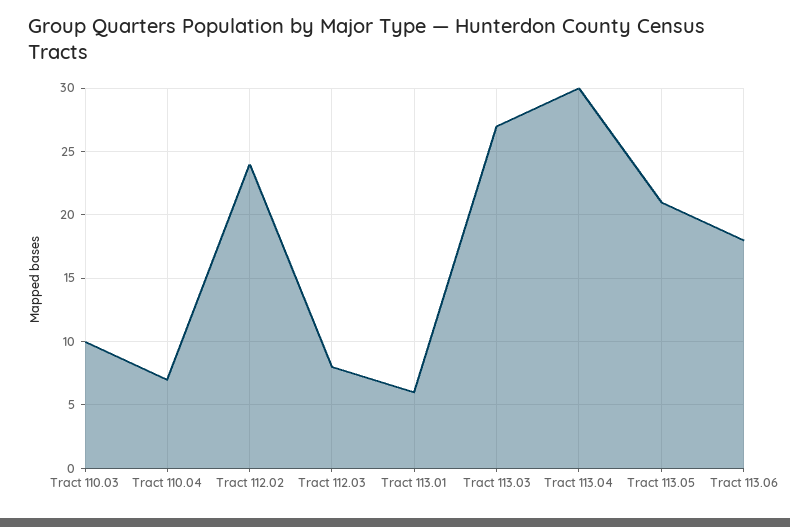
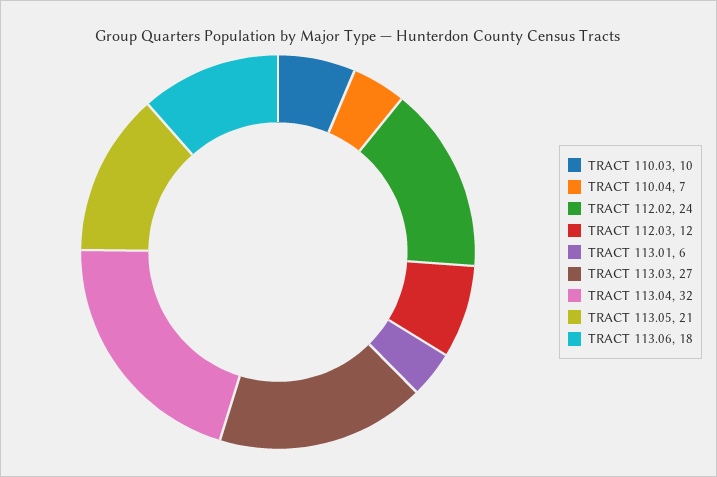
  {
    "Tract 110.03": 10,
    "Tract 110.04": 7,
    "Tract 112.02": 24,
-   "Tract 112.03": 8,
+   "Tract 112.03": 12,
    "Tract 113.01": 6,
    "Tract 113.03": 27,
-   "Tract 113.04": 30,
+   "Tract 113.04": 32,
    "Tract 113.05": 21,
    "Tract 113.06": 18
  }

